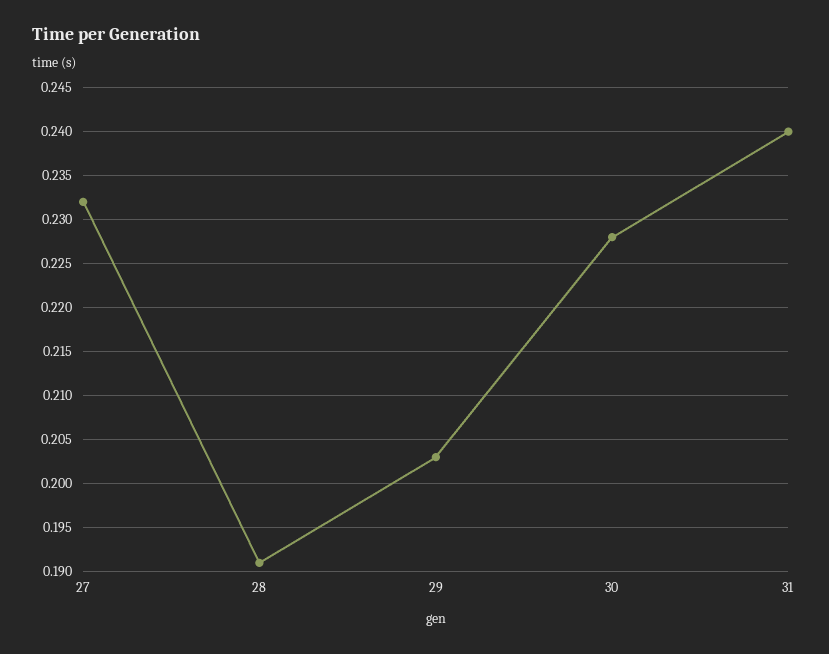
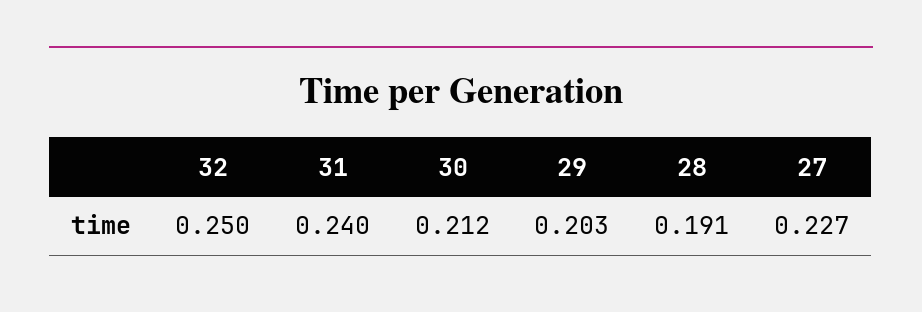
  {
-   "27": 0.232,
+   "27": 0.227,
    "28": 0.191,
    "29": 0.203,
-   "30": 0.228,
+   "30": 0.212,
-   "31": 0.24
+   "31": 0.24,
+   "32": 0.25
  }

